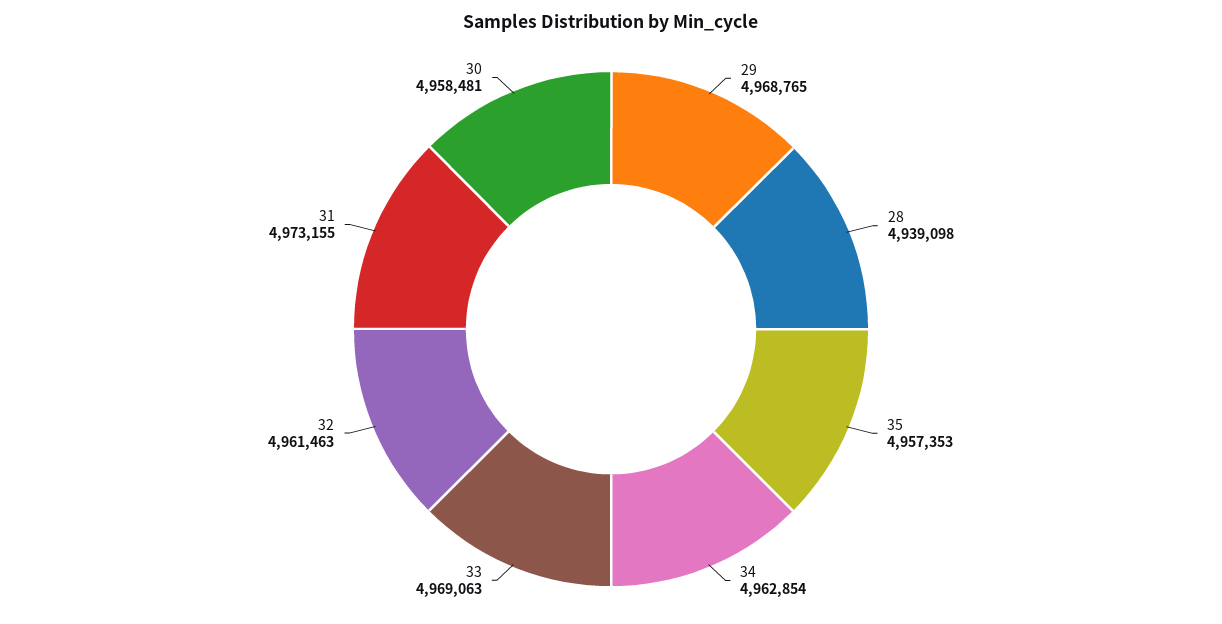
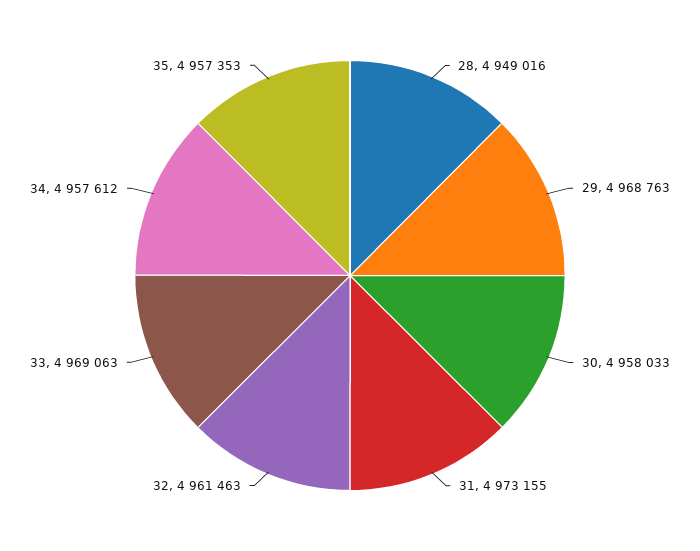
  {
-   "29": 4968765,
+   "29": 4968763,
-   "28": 4939098,
+   "28": 4949016,
    "35": 4957353,
-   "34": 4962854,
+   "34": 4957612,
    "33": 4969063,
    "32": 4961463,
    "31": 4973155,
-   "30": 4958481
+   "30": 4958033
  }

